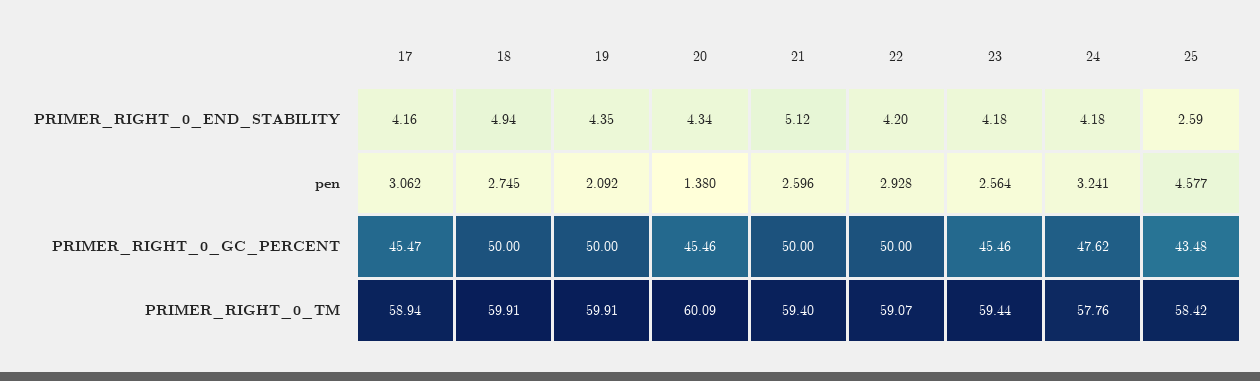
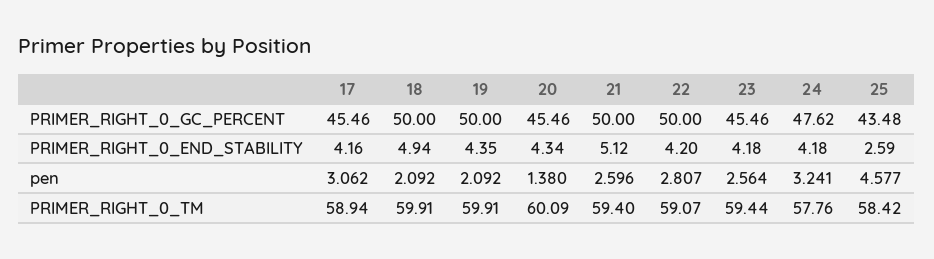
  {
    "17": {
      "PRIMER_RIGHT_0_END_STABILITY": 4.16,
      "pen": 3.062,
-     "PRIMER_RIGHT_0_GC_PERCENT": 45.47,
+     "PRIMER_RIGHT_0_GC_PERCENT": 45.46,
      "PRIMER_RIGHT_0_TM": 58.94
    },
    "18": {
      "PRIMER_RIGHT_0_END_STABILITY": 4.94,
-     "pen": 2.745,
+     "pen": 2.092,
      "PRIMER_RIGHT_0_GC_PERCENT": 50,
      "PRIMER_RIGHT_0_TM": 59.91
    },
    "19": {
      "PRIMER_RIGHT_0_END_STABILITY": 4.35,
      "pen": 2.092,
      "PRIMER_RIGHT_0_GC_PERCENT": 50,
      "PRIMER_RIGHT_0_TM": 59.91
    },
    "20": {
      "PRIMER_RIGHT_0_END_STABILITY": 4.34,
      "pen": 1.38,
      "PRIMER_RIGHT_0_GC_PERCENT": 45.46,
      "PRIMER_RIGHT_0_TM": 60.09
    },
    "21": {
      "PRIMER_RIGHT_0_END_STABILITY": 5.12,
      "pen": 2.596,
      "PRIMER_RIGHT_0_GC_PERCENT": 50,
      "PRIMER_RIGHT_0_TM": 59.4
    },
    "22": {
      "PRIMER_RIGHT_0_END_STABILITY": 4.2,
-     "pen": 2.928,
+     "pen": 2.807,
      "PRIMER_RIGHT_0_GC_PERCENT": 50,
      "PRIMER_RIGHT_0_TM": 59.07
    },
    "23": {
      "PRIMER_RIGHT_0_END_STABILITY": 4.18,
      "pen": 2.564,
      "PRIMER_RIGHT_0_GC_PERCENT": 45.46,
      "PRIMER_RIGHT_0_TM": 59.44
    },
    "24": {
      "PRIMER_RIGHT_0_END_STABILITY": 4.18,
      "pen": 3.241,
      "PRIMER_RIGHT_0_GC_PERCENT": 47.62,
      "PRIMER_RIGHT_0_TM": 57.76
    },
    "25": {
      "PRIMER_RIGHT_0_END_STABILITY": 2.59,
      "pen": 4.577,
      "PRIMER_RIGHT_0_GC_PERCENT": 43.48,
      "PRIMER_RIGHT_0_TM": 58.42
    }
  }

